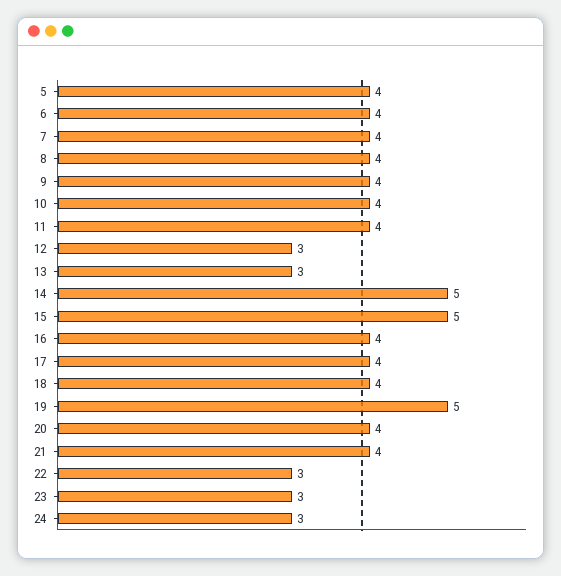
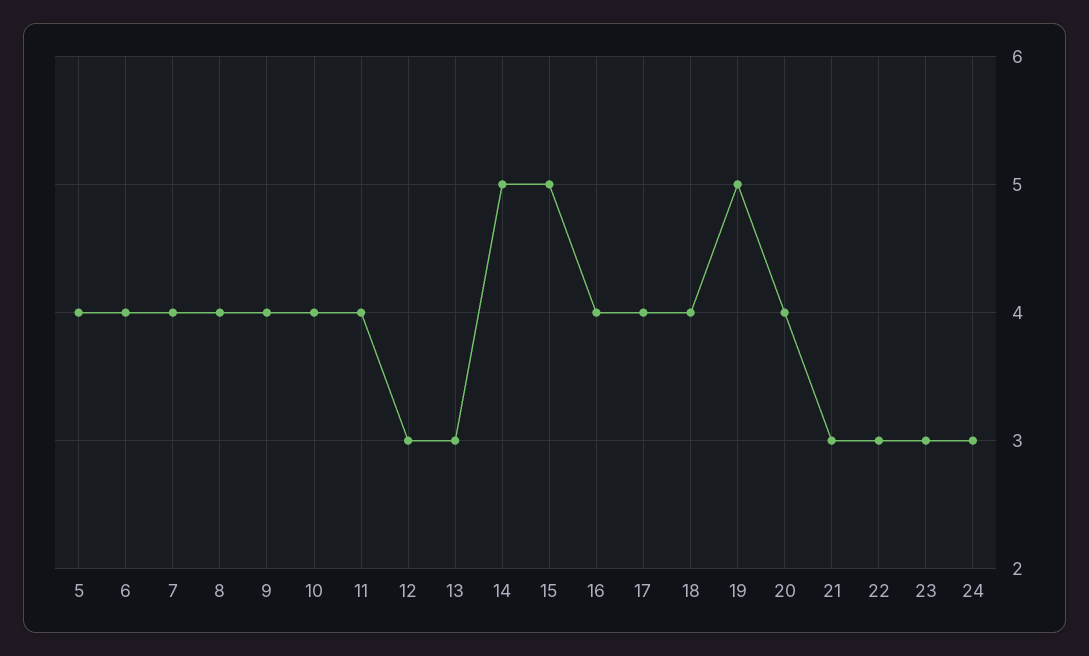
  {
    "5": 4,
    "6": 4,
    "7": 4,
    "8": 4,
    "9": 4,
    "10": 4,
    "11": 4,
    "12": 3,
    "13": 3,
    "14": 5,
    "15": 5,
    "16": 4,
    "17": 4,
    "18": 4,
    "19": 5,
    "20": 4,
-   "21": 4,
+   "21": 3,
    "22": 3,
    "23": 3,
    "24": 3
  }

